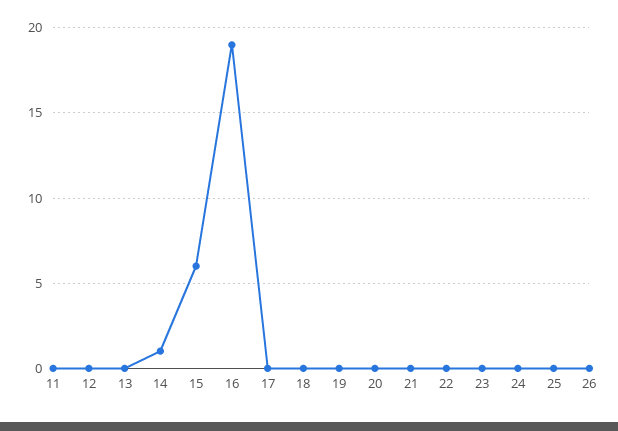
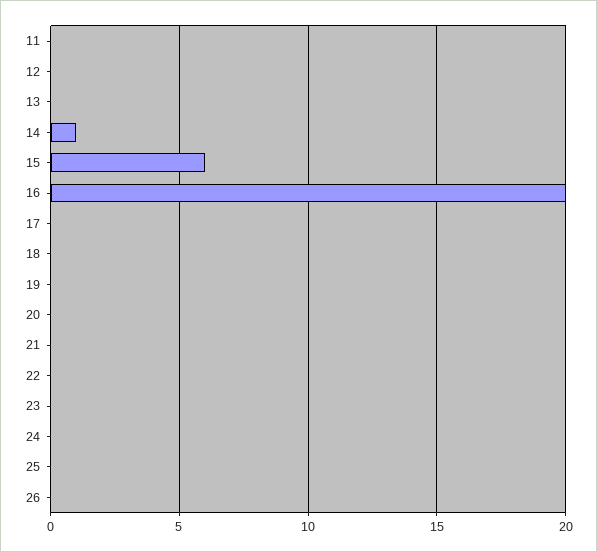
  {
    "11": 0,
    "12": 0,
    "13": 0,
    "14": 1,
    "15": 6,
-   "16": 19,
+   "16": 20,
    "17": 0,
    "18": 0,
    "19": 0,
    "20": 0,
    "21": 0,
    "22": 0,
    "23": 0,
    "24": 0,
    "25": 0,
    "26": 0
  }

